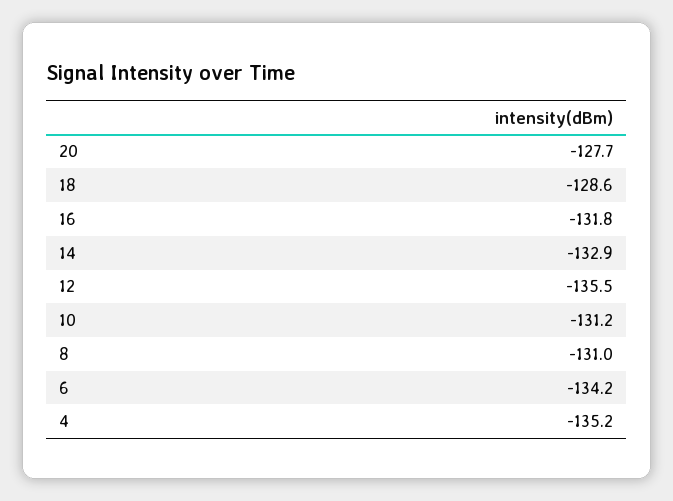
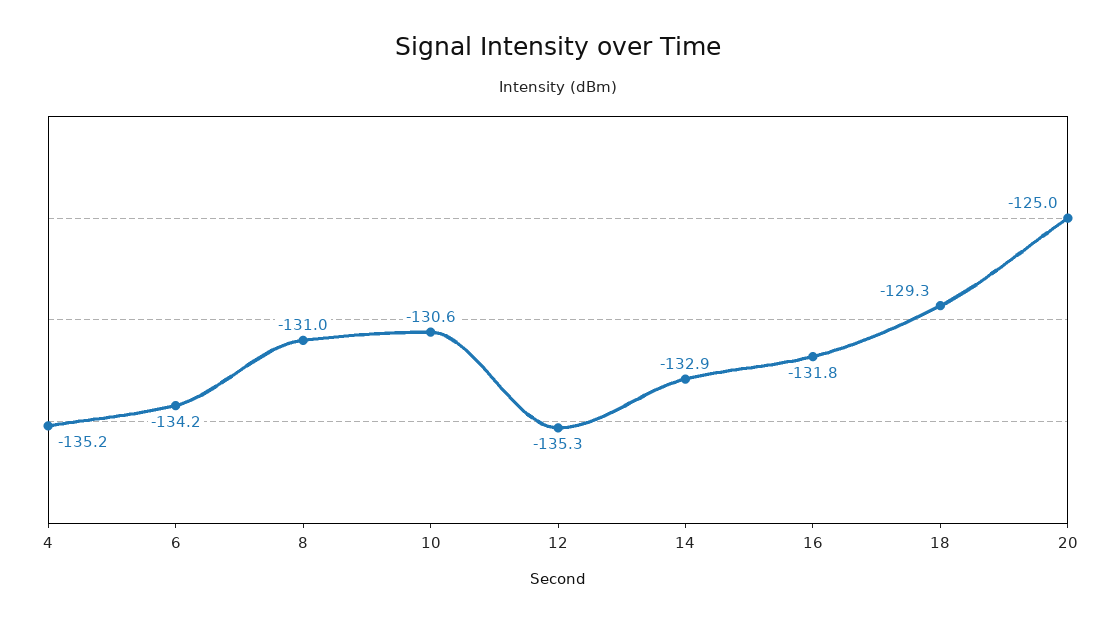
  {
-   "20": -127.7,
+   "20": -125,
-   "18": -128.6,
+   "18": -129.3,
    "16": -131.8,
    "14": -132.9,
-   "12": -135.5,
+   "12": -135.3,
-   "10": -131.2,
+   "10": -130.6,
    "8": -131,
    "6": -134.2,
    "4": -135.2
  }

